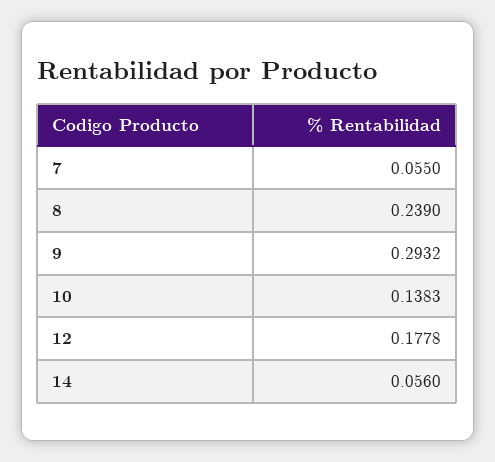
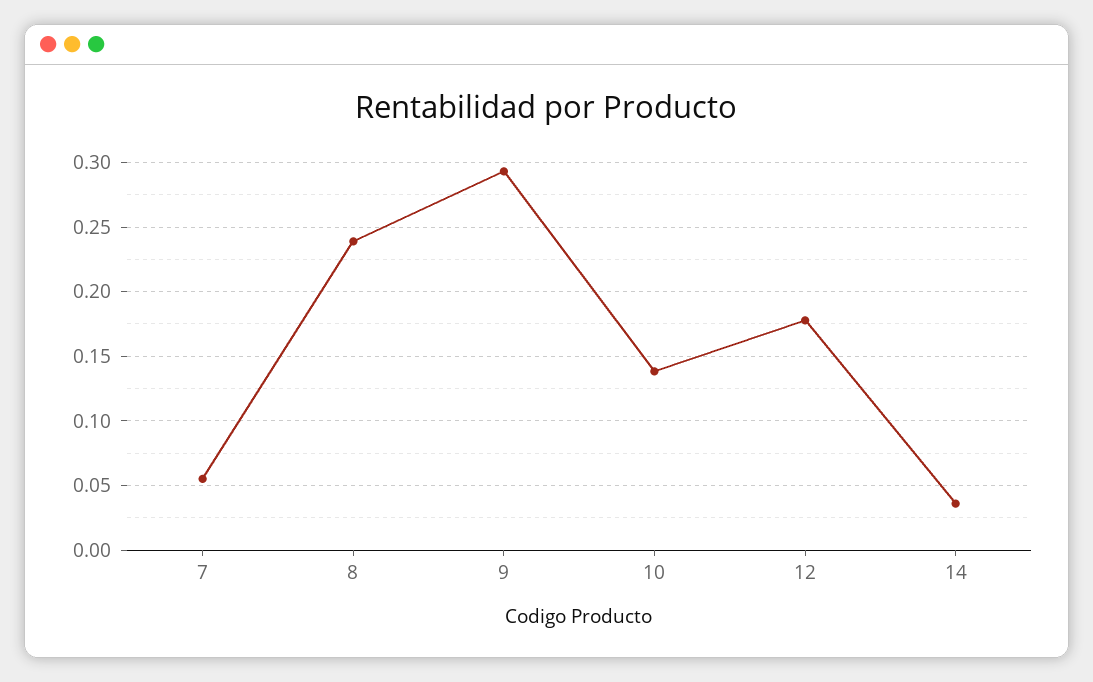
  {
    "7": 0.055,
    "8": 0.239,
    "9": 0.2932,
    "10": 0.1383,
    "12": 0.1778,
-   "14": 0.056
+   "14": 0.035
  }

